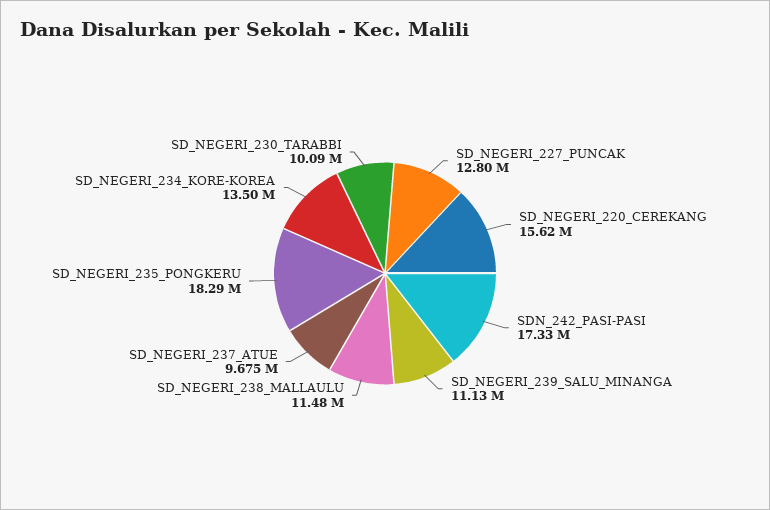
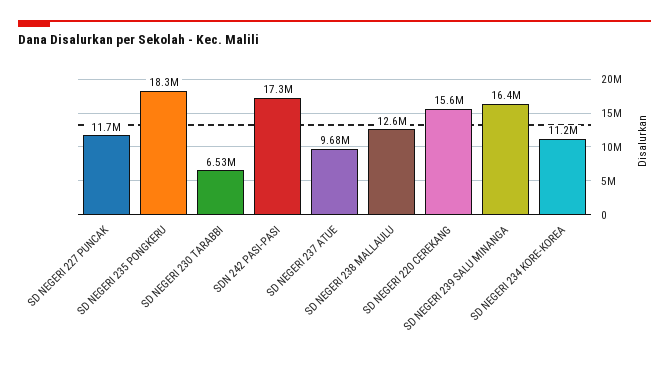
  {
-   "SD_NEGERI_227_PUNCAK": 12800000,
+   "SD_NEGERI_227_PUNCAK": 11700000,
    "SD_NEGERI_220_CEREKANG": 15620000,
    "SDN_242_PASI-PASI": 17330000,
-   "SD_NEGERI_239_SALU_MINANGA": 11130000,
+   "SD_NEGERI_239_SALU_MINANGA": 16400000,
-   "SD_NEGERI_238_MALLAULU": 11480000,
+   "SD_NEGERI_238_MALLAULU": 12600000,
    "SD_NEGERI_237_ATUE": 9675000,
    "SD_NEGERI_235_PONGKERU": 18290000,
-   "SD_NEGERI_234_KORE-KOREA": 13500000,
+   "SD_NEGERI_234_KORE-KOREA": 11200000,
-   "SD_NEGERI_230_TARABBI": 10090000
+   "SD_NEGERI_230_TARABBI": 6530000
  }

